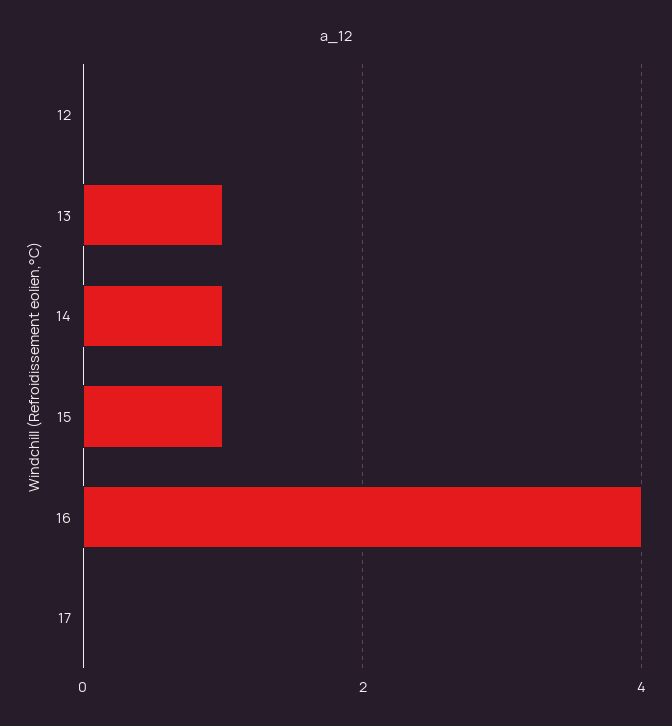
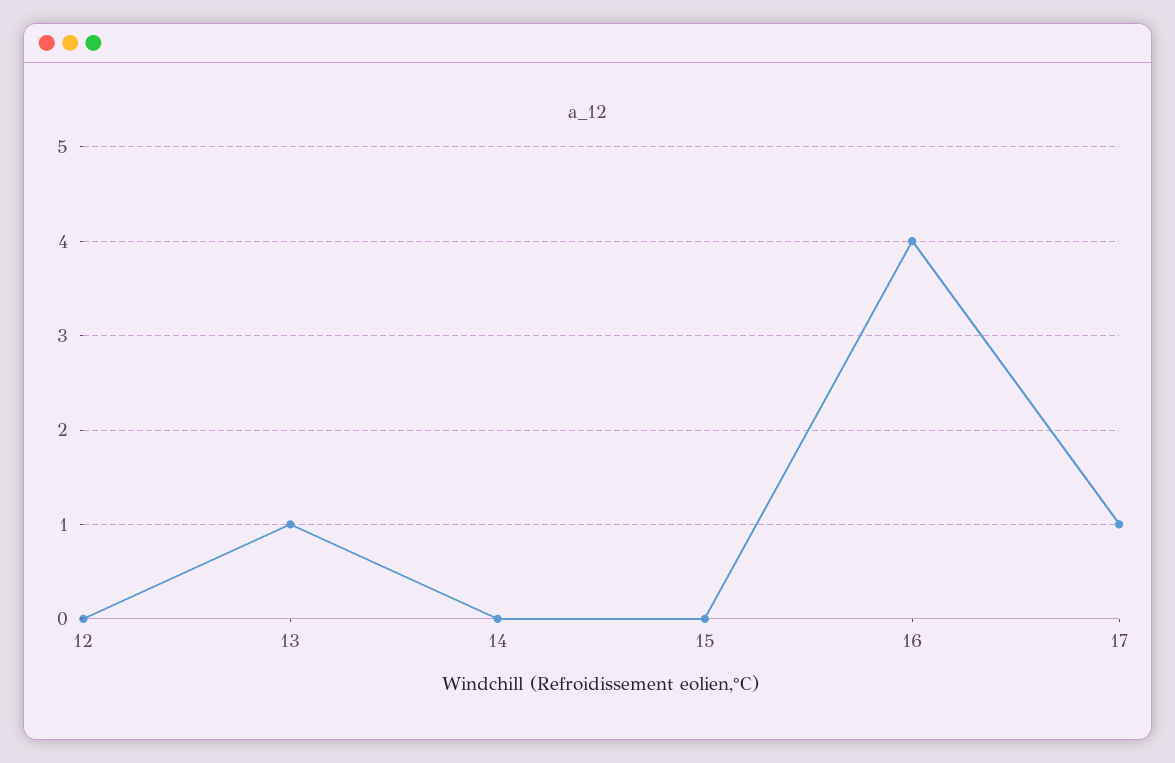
  {
    "12": 0,
    "13": 1,
-   "14": 1,
+   "14": 0,
-   "15": 1,
+   "15": 0,
    "16": 4,
-   "17": 0
+   "17": 1
  }

